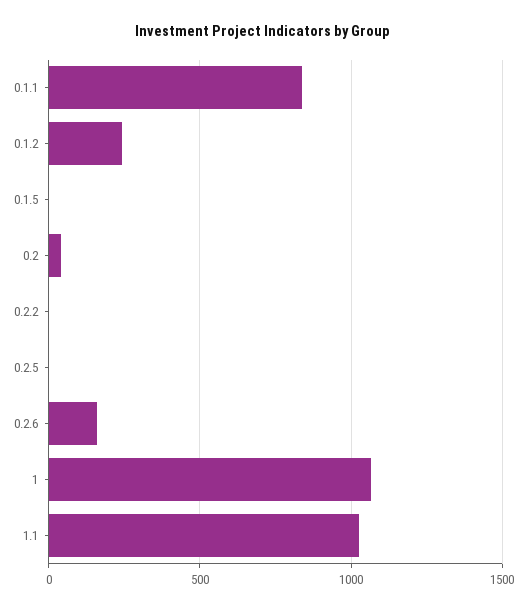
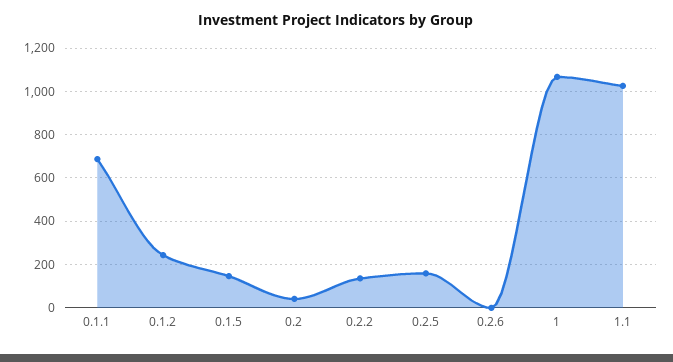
  {
-   "0.1.1": 850,
+   "0.1.1": 700,
    "0.1.2": 250,
-   "0.1.5": 0,
+   "0.1.5": 150,
    "0.2": 50,
-   "0.2.2": 0,
+   "0.2.2": 150,
-   "0.2.5": 0,
+   "0.2.5": 150,
-   "0.2.6": 150,
+   "0.2.6": 0,
    "1": 1050,
    "1.1": 1050
  }

